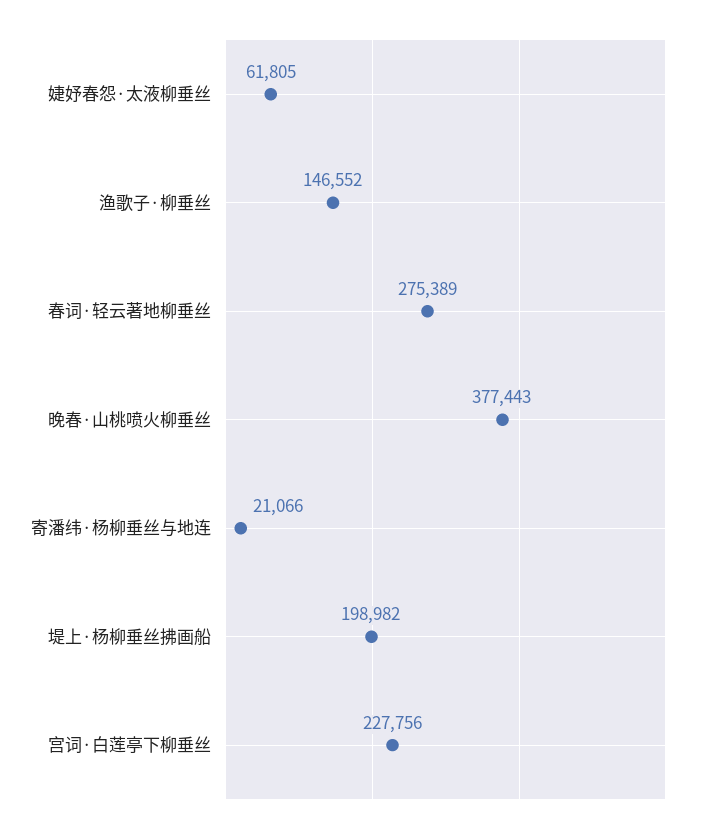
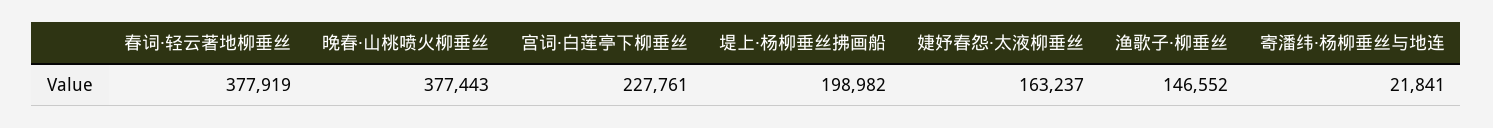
  {
-   "婕妤春怨·太液柳垂丝": 61805,
+   "婕妤春怨·太液柳垂丝": 163237,
    "渔歌子·柳垂丝": 146552,
-   "春词·轻云著地柳垂丝": 275389,
+   "春词·轻云著地柳垂丝": 377919,
    "晚春·山桃喷火柳垂丝": 377443,
-   "寄潘纬·杨柳垂丝与地连": 21066,
+   "寄潘纬·杨柳垂丝与地连": 21841,
    "堤上·杨柳垂丝拂画船": 198982,
-   "宫词·白莲亭下柳垂丝": 227756
+   "宫词·白莲亭下柳垂丝": 227761
  }

